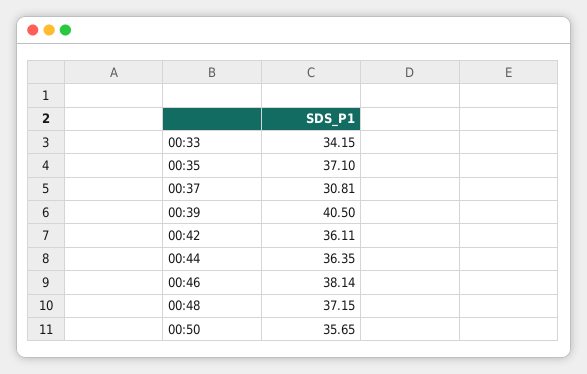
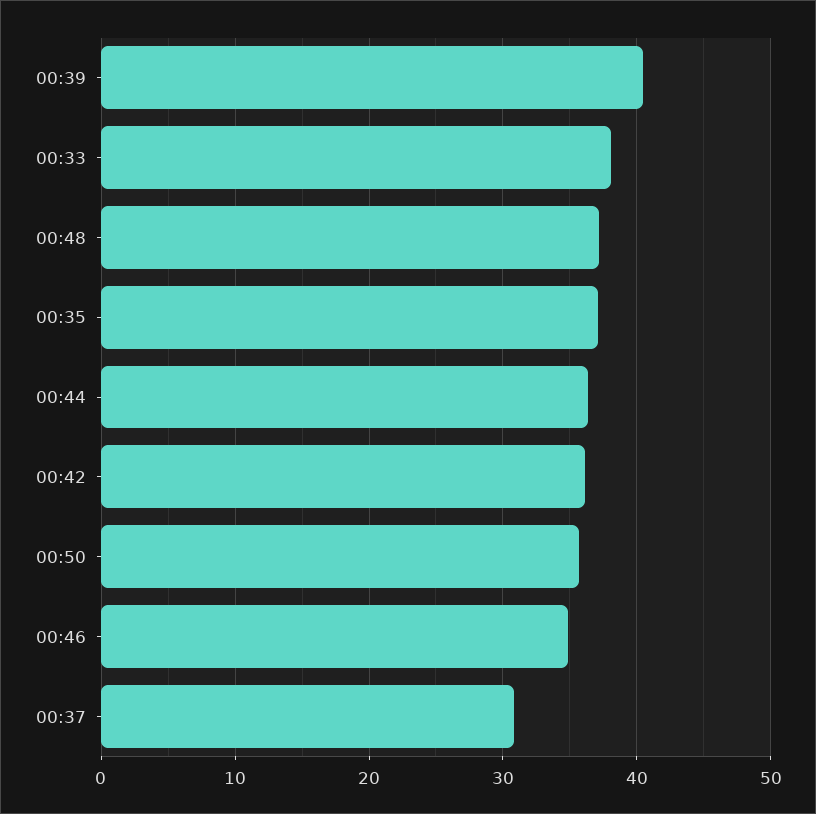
  {
-   "00:33": 34.15,
+   "00:33": 38,
    "00:35": 37.1,
    "00:37": 30.81,
    "00:39": 40.5,
    "00:42": 36.11,
    "00:44": 36.35,
-   "00:46": 38.14,
+   "00:46": 35,
    "00:48": 37.15,
    "00:50": 35.65
  }

